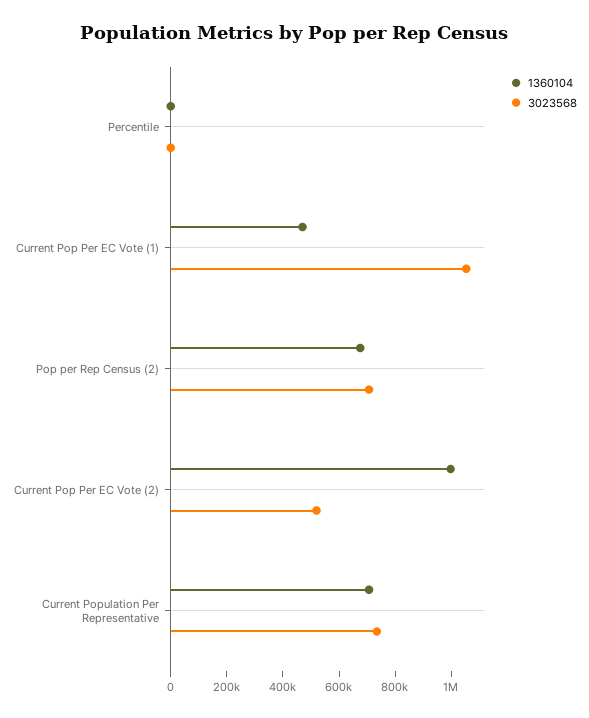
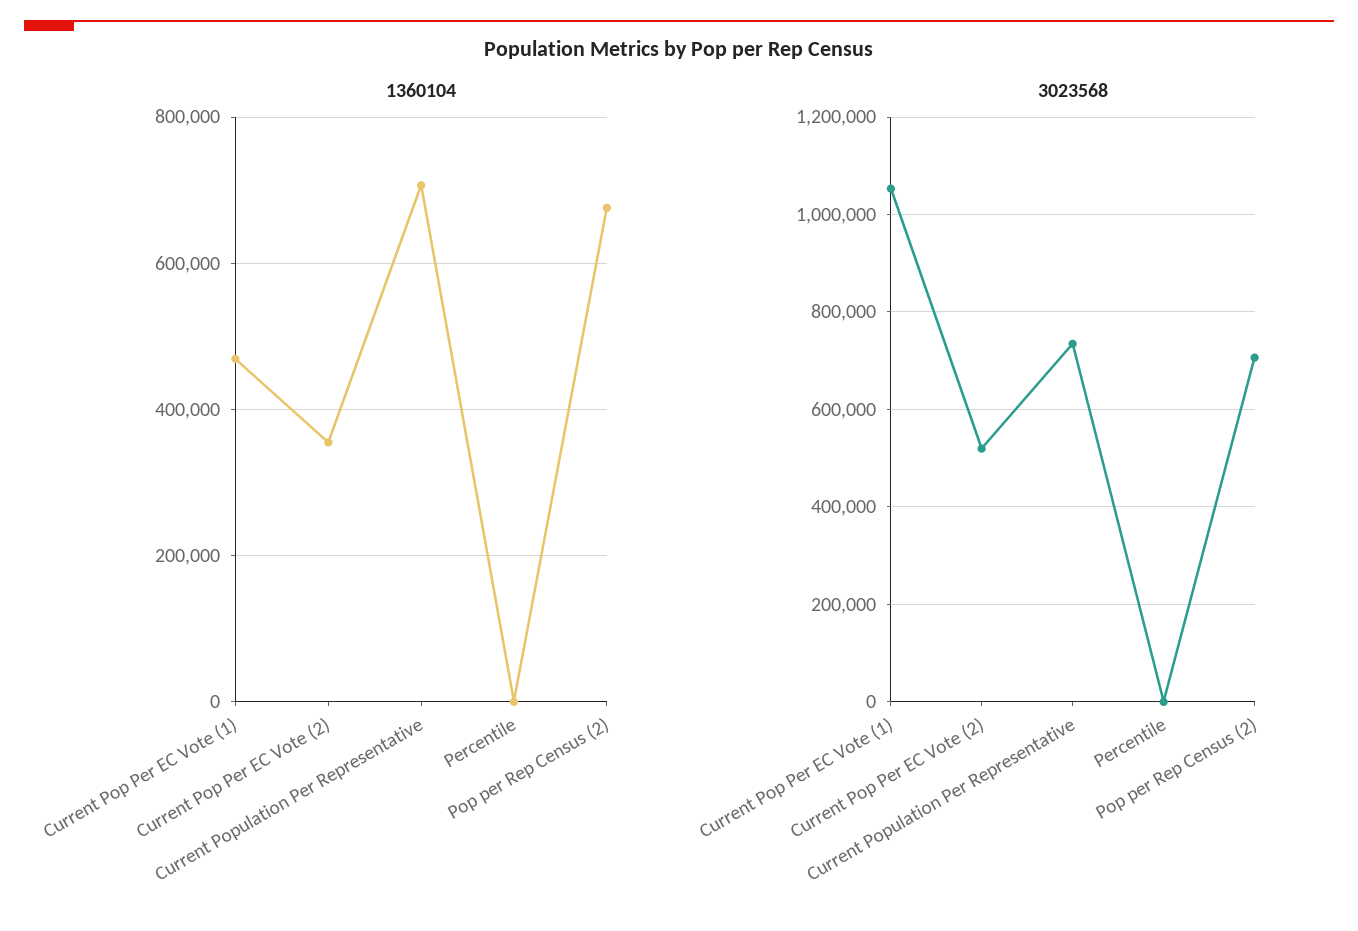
  {
    "1360104": {
      "Percentile": 0,
      "Current Pop Per EC Vote (1)": 460000,
      "Pop per Rep Census (2)": 680000,
-     "Current Pop Per EC Vote (2)": 1000000,
+     "Current Pop Per EC Vote (2)": 360000,
      "Current Population Per Representative": 700000
    },
    "3023568": {
      "Percentile": 0,
      "Current Pop Per EC Vote (1)": 1060000,
      "Pop per Rep Census (2)": 700000,
      "Current Pop Per EC Vote (2)": 520000,
      "Current Population Per Representative": 740000
    }
  }

